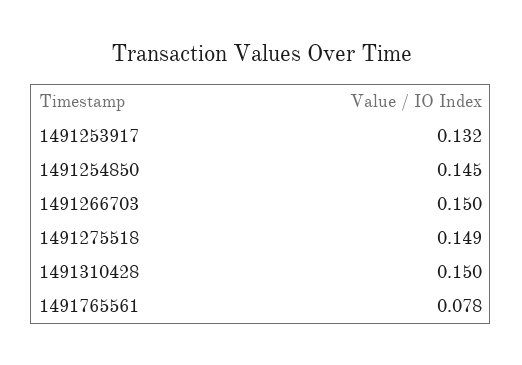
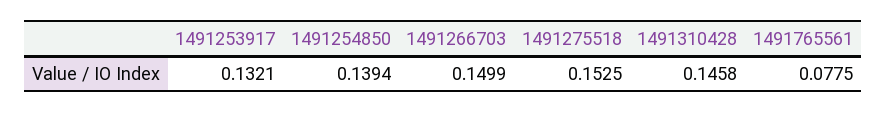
  {
    "1491253917": 0.1321,
-   "1491254850": 0.145,
+   "1491254850": 0.1394,
    "1491266703": 0.1499,
-   "1491275518": 0.149,
+   "1491275518": 0.1525,
-   "1491310428": 0.15,
+   "1491310428": 0.1458,
    "1491765561": 0.0775
  }

